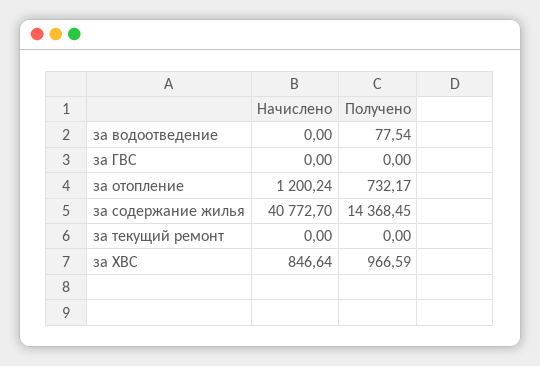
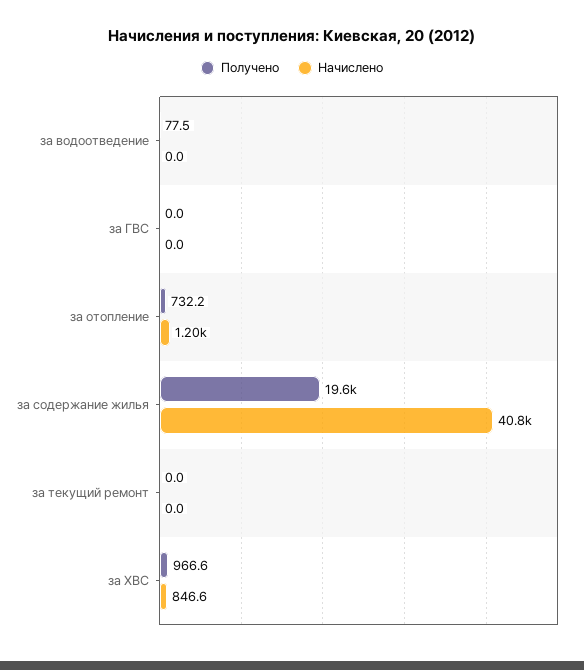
  {
    "Начислено": {
      "за водоотведение": 0,
      "за ГВС": 0,
      "за отопление": 1200.24,
      "за содержание жилья": 40772.7,
      "за текущий ремонт": 0,
      "за ХВС": 846.64
    },
    "Получено": {
      "за водоотведение": 77.54,
      "за ГВС": 0,
      "за отопление": 732.17,
-     "за содержание жилья": 14368.45,
+     "за содержание жилья": 19600,
      "за текущий ремонт": 0,
      "за ХВС": 966.59
    }
  }

